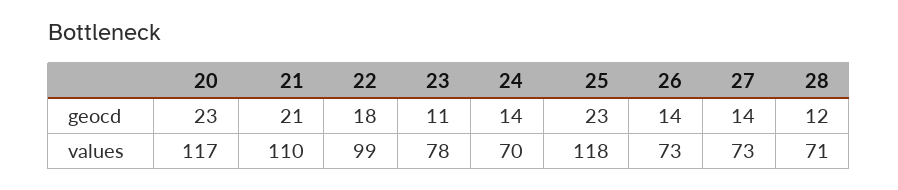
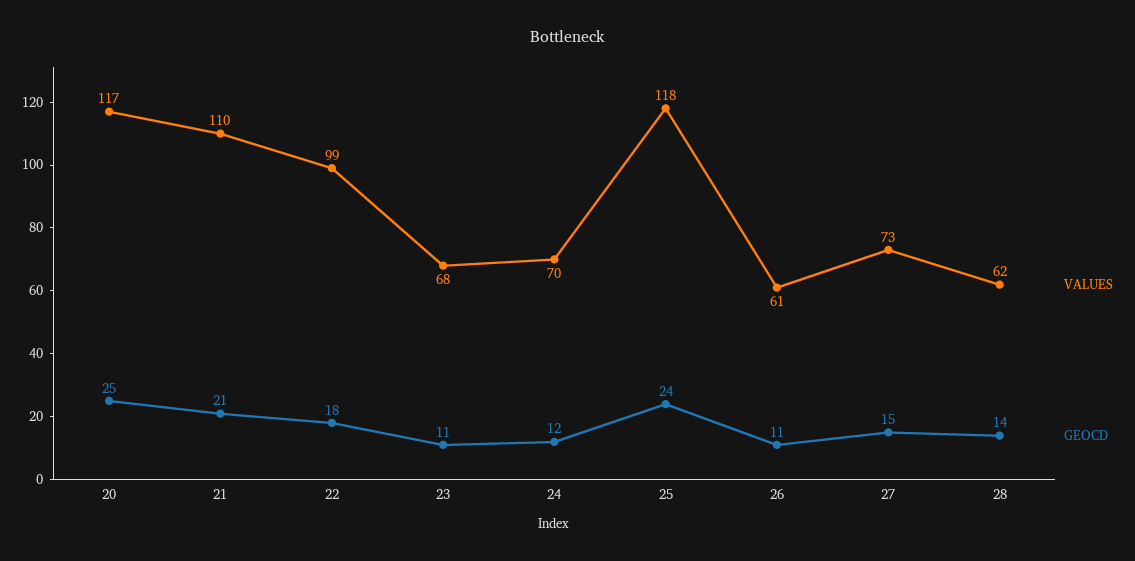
  {
    "geocd": {
-     "20": 23,
+     "20": 25,
      "21": 21,
      "22": 18,
      "23": 11,
-     "24": 14,
+     "24": 12,
-     "25": 23,
+     "25": 24,
-     "26": 14,
+     "26": 11,
-     "27": 14,
+     "27": 15,
-     "28": 12
+     "28": 14
    },
    "values": {
      "20": 117,
      "21": 110,
      "22": 99,
-     "23": 78,
+     "23": 68,
      "24": 70,
      "25": 118,
-     "26": 73,
+     "26": 61,
      "27": 73,
-     "28": 71
+     "28": 62
    }
  }

